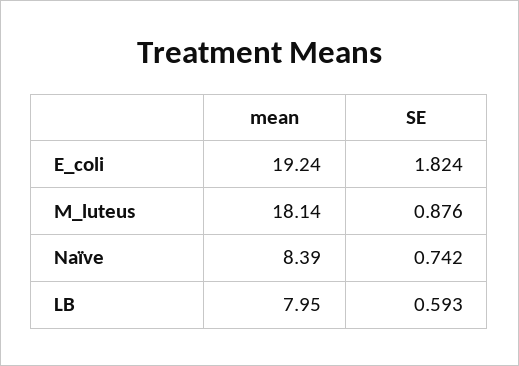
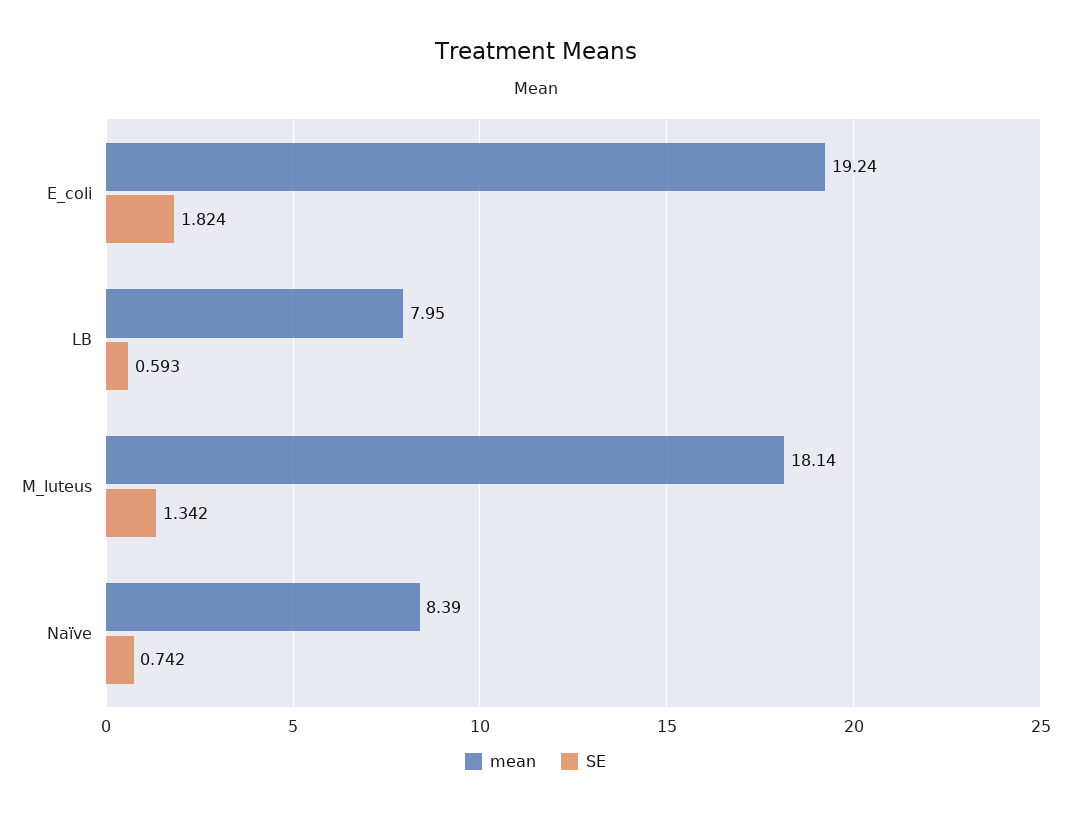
  {
    "mean": {
      "E_coli": 19.24,
      "M_luteus": 18.14,
      "Naïve": 8.39,
      "LB": 7.95
    },
    "SE": {
      "E_coli": 1.824,
-     "M_luteus": 0.876,
+     "M_luteus": 1.342,
      "Naïve": 0.742,
      "LB": 0.593
    }
  }

